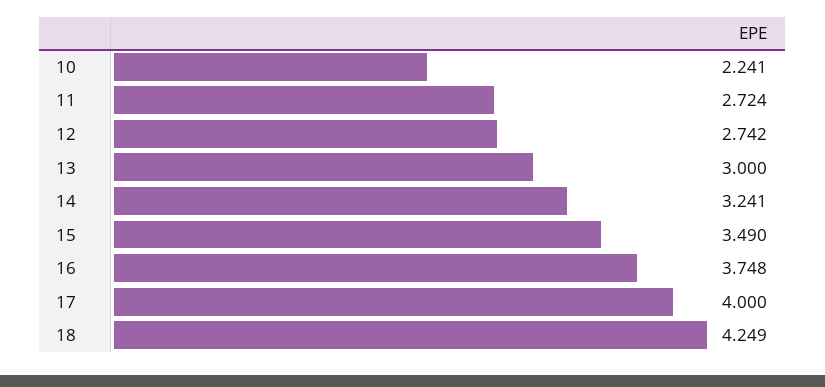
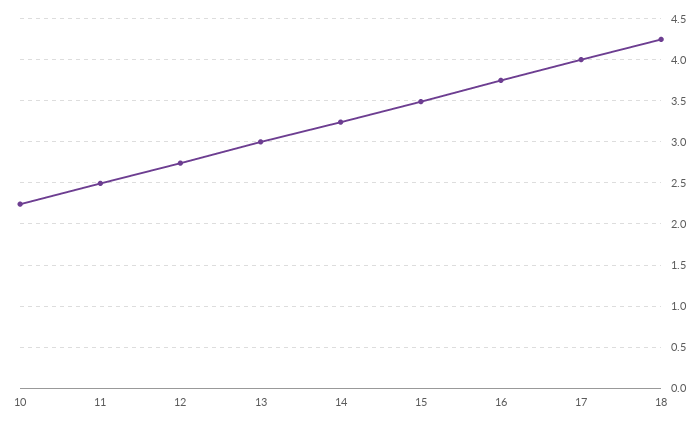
  {
    "10": 2.241,
-   "11": 2.724,
+   "11": 2.5,
    "12": 2.742,
    "13": 3,
    "14": 3.241,
    "15": 3.49,
    "16": 3.748,
    "17": 4,
    "18": 4.249
  }

